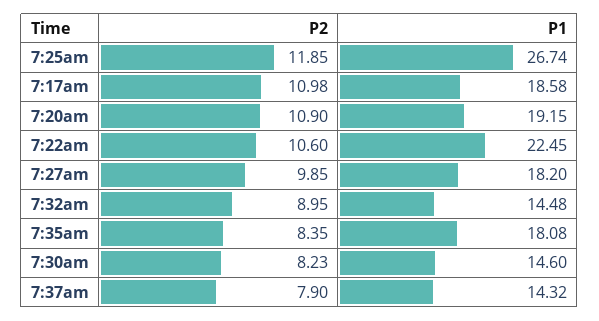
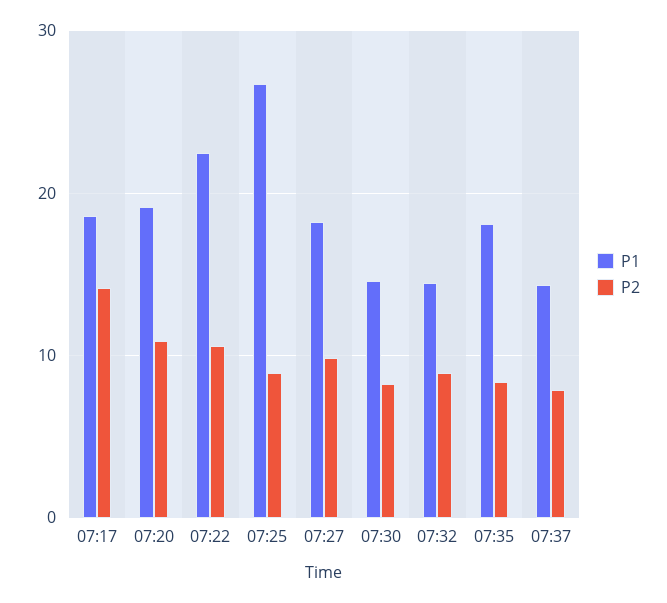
  {
    "P2": {
-     "7:25am": 11.85,
+     "7:25am": 9,
-     "7:17am": 10.98,
+     "7:17am": 14,
      "7:20am": 10.9,
      "7:22am": 10.6,
      "7:27am": 9.85,
      "7:32am": 8.95,
      "7:35am": 8.35,
      "7:30am": 8.23,
      "7:37am": 7.9
    },
    "P1": {
      "7:25am": 26.74,
      "7:17am": 18.58,
      "7:20am": 19.15,
      "7:22am": 22.45,
      "7:27am": 18.2,
      "7:32am": 14.48,
      "7:35am": 18.08,
      "7:30am": 14.6,
      "7:37am": 14.32
    }
  }

